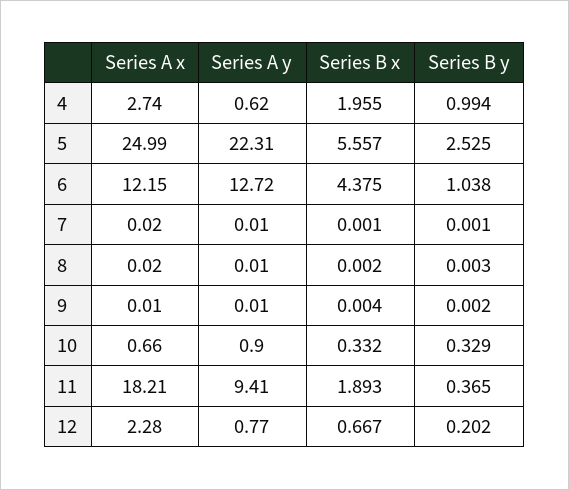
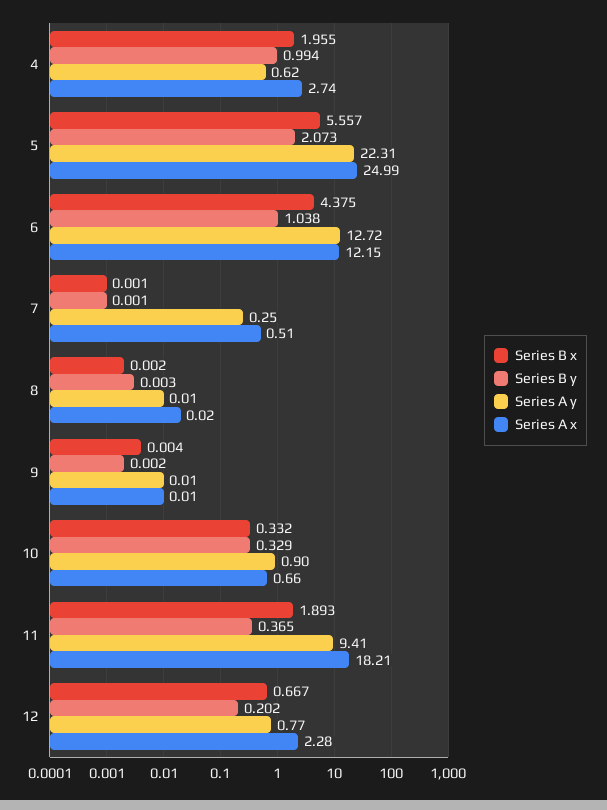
  {
    "Series A x": {
      "4": 2.74,
      "5": 24.99,
      "6": 12.15,
-     "7": 0.02,
+     "7": 0.51,
      "8": 0.02,
      "9": 0.01,
      "10": 0.66,
      "11": 18.21,
      "12": 2.28
    },
    "Series A y": {
      "4": 0.62,
      "5": 22.31,
      "6": 12.72,
-     "7": 0.01,
+     "7": 0.25,
      "8": 0.01,
      "9": 0.01,
      "10": 0.9,
      "11": 9.41,
      "12": 0.77
    },
    "Series B x": {
      "4": 1.955,
      "5": 5.557,
      "6": 4.375,
      "7": 0.001,
      "8": 0.002,
      "9": 0.004,
      "10": 0.332,
      "11": 1.893,
      "12": 0.667
    },
    "Series B y": {
      "4": 0.994,
-     "5": 2.525,
+     "5": 2.073,
      "6": 1.038,
      "7": 0.001,
      "8": 0.003,
      "9": 0.002,
      "10": 0.329,
      "11": 0.365,
      "12": 0.202
    }
  }

